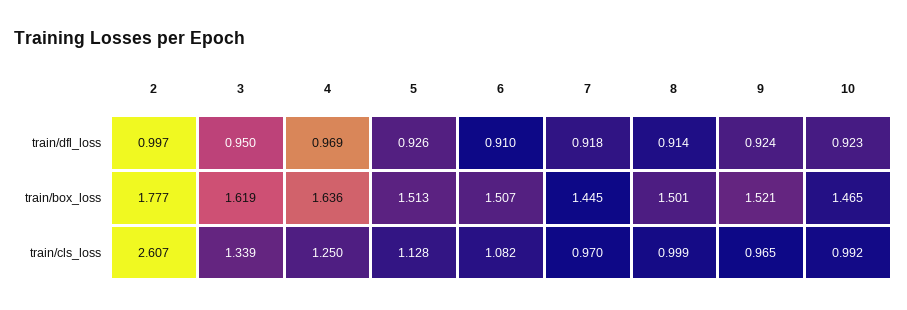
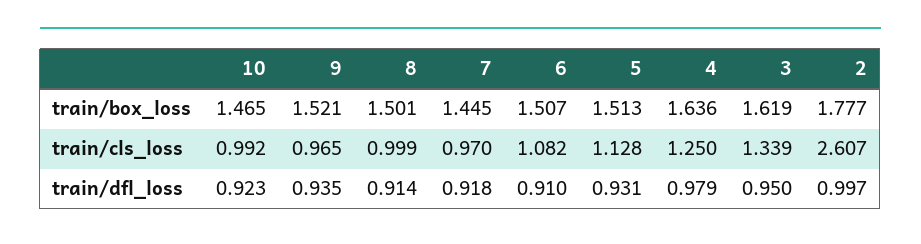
  {
    "2": {
      "train/dfl_loss": 0.997,
      "train/box_loss": 1.777,
      "train/cls_loss": 2.607
    },
    "3": {
      "train/dfl_loss": 0.95,
      "train/box_loss": 1.619,
      "train/cls_loss": 1.339
    },
    "4": {
-     "train/dfl_loss": 0.969,
+     "train/dfl_loss": 0.979,
      "train/box_loss": 1.636,
      "train/cls_loss": 1.25
    },
    "5": {
-     "train/dfl_loss": 0.926,
+     "train/dfl_loss": 0.931,
      "train/box_loss": 1.513,
      "train/cls_loss": 1.128
    },
    "6": {
      "train/dfl_loss": 0.91,
      "train/box_loss": 1.507,
      "train/cls_loss": 1.082
    },
    "7": {
      "train/dfl_loss": 0.918,
      "train/box_loss": 1.445,
      "train/cls_loss": 0.97
    },
    "8": {
      "train/dfl_loss": 0.914,
      "train/box_loss": 1.501,
      "train/cls_loss": 0.999
    },
    "9": {
-     "train/dfl_loss": 0.924,
+     "train/dfl_loss": 0.935,
      "train/box_loss": 1.521,
      "train/cls_loss": 0.965
    },
    "10": {
      "train/dfl_loss": 0.923,
      "train/box_loss": 1.465,
      "train/cls_loss": 0.992
    }
  }

